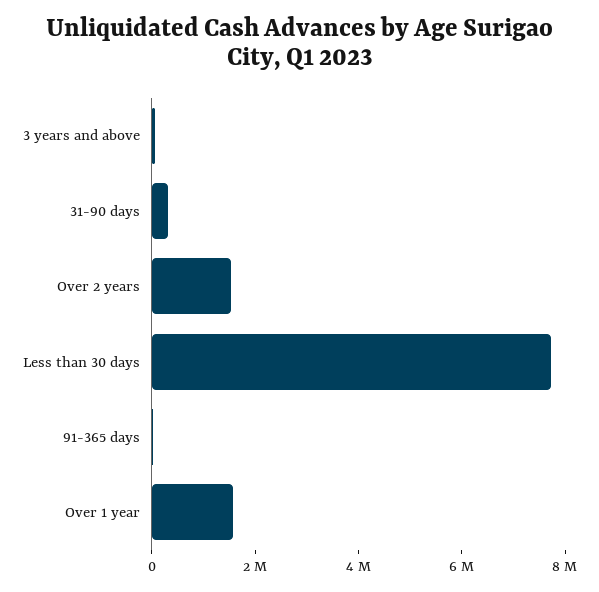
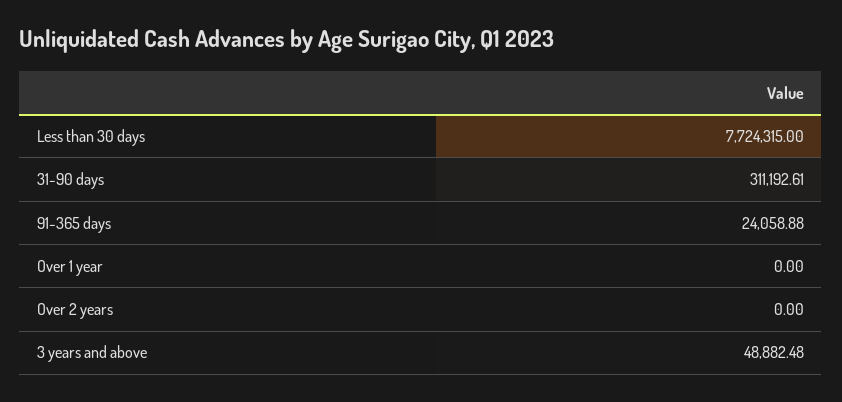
  {
    "3 years and above": 48882.48,
    "31-90 days": 311192.61,
-   "Over 2 years": 1500000,
+   "Over 2 years": 0,
    "Less than 30 days": 7724315,
    "91-365 days": 24058.88,
-   "Over 1 year": 1500000
+   "Over 1 year": 0
  }

